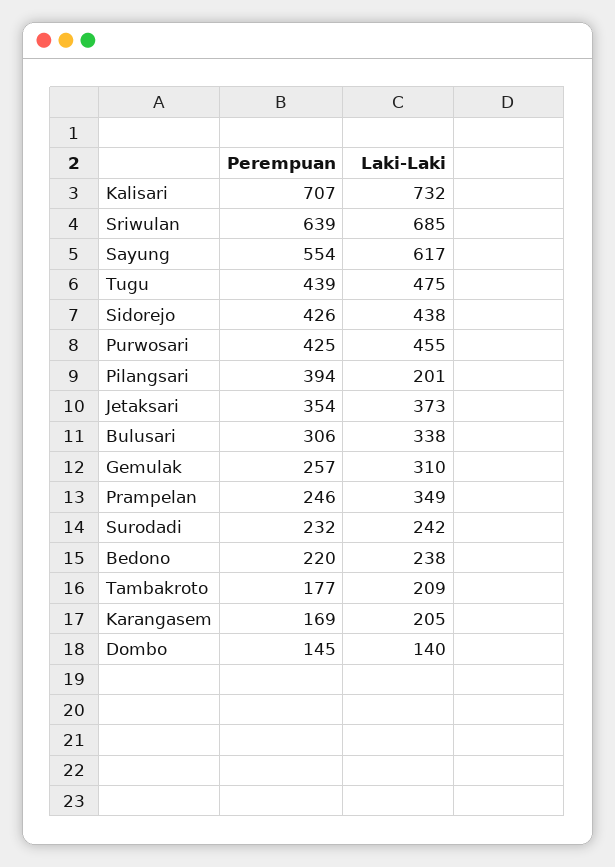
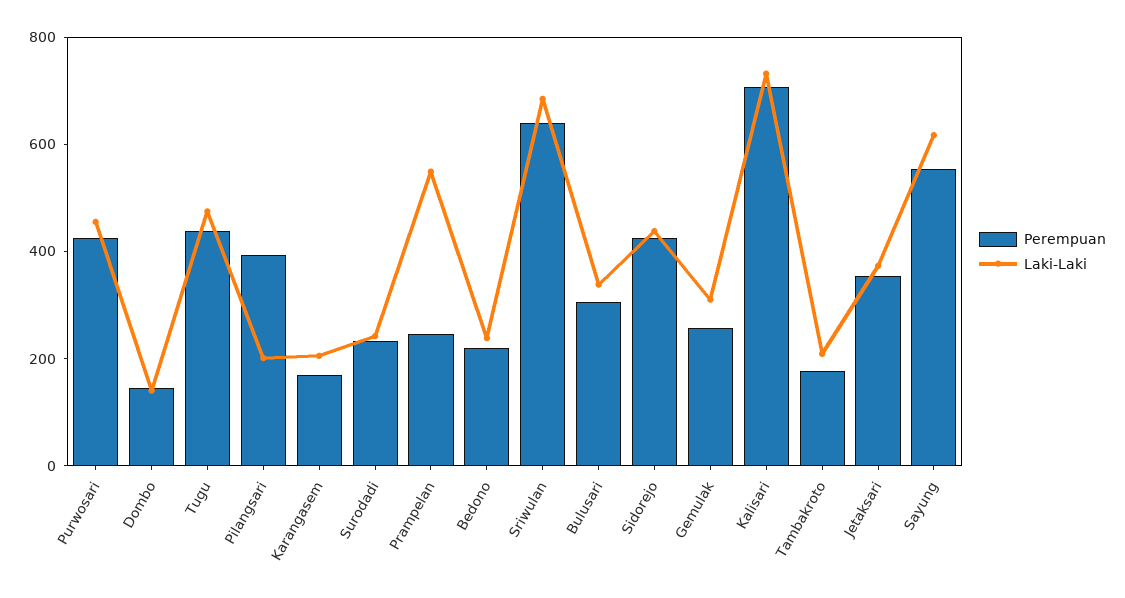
  {
    "Perempuan": {
      "Kalisari": 707,
      "Sriwulan": 639,
      "Sayung": 554,
      "Tugu": 439,
      "Sidorejo": 426,
      "Purwosari": 425,
      "Pilangsari": 394,
      "Jetaksari": 354,
      "Bulusari": 306,
      "Gemulak": 257,
      "Prampelan": 246,
      "Surodadi": 232,
      "Bedono": 220,
      "Tambakroto": 177,
      "Karangasem": 169,
      "Dombo": 145
    },
    "Laki-Laki": {
      "Kalisari": 732,
      "Sriwulan": 685,
      "Sayung": 617,
      "Tugu": 475,
      "Sidorejo": 438,
      "Purwosari": 455,
      "Pilangsari": 201,
      "Jetaksari": 373,
      "Bulusari": 338,
      "Gemulak": 310,
-     "Prampelan": 349,
+     "Prampelan": 550,
      "Surodadi": 242,
      "Bedono": 238,
      "Tambakroto": 209,
      "Karangasem": 205,
      "Dombo": 140
    }
  }

